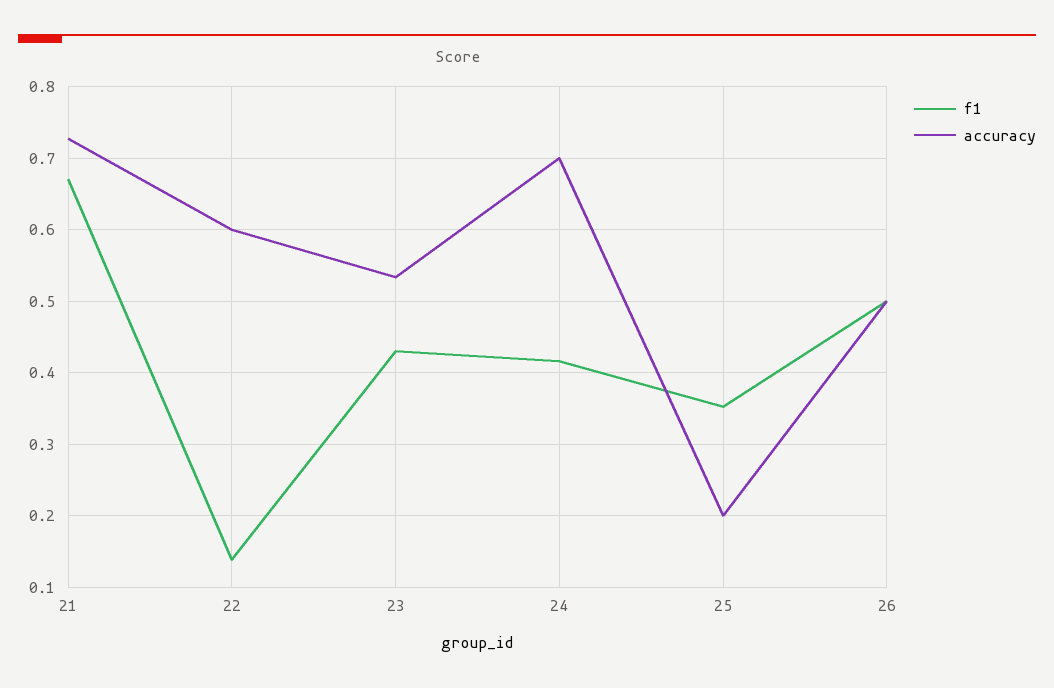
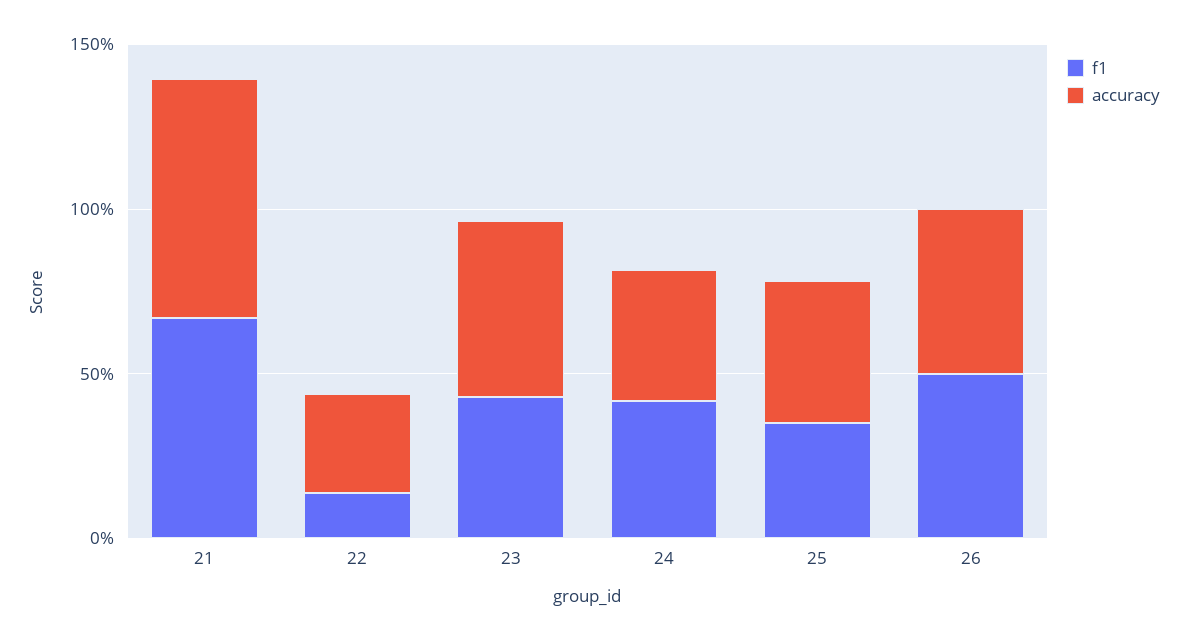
  {
    "f1": {
      "21": 0.67,
      "22": 0.14,
      "23": 0.43,
      "24": 0.42,
      "25": 0.35,
      "26": 0.5
    },
    "accuracy": {
      "21": 0.73,
-     "22": 0.6,
+     "22": 0.3,
      "23": 0.53,
-     "24": 0.7,
+     "24": 0.4,
-     "25": 0.2,
+     "25": 0.4,
      "26": 0.5
    }
  }

